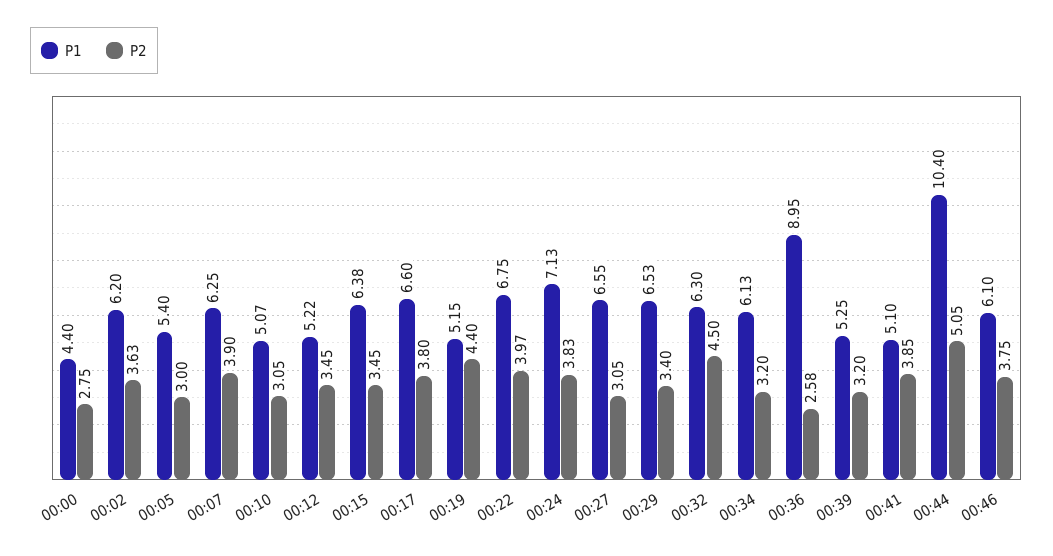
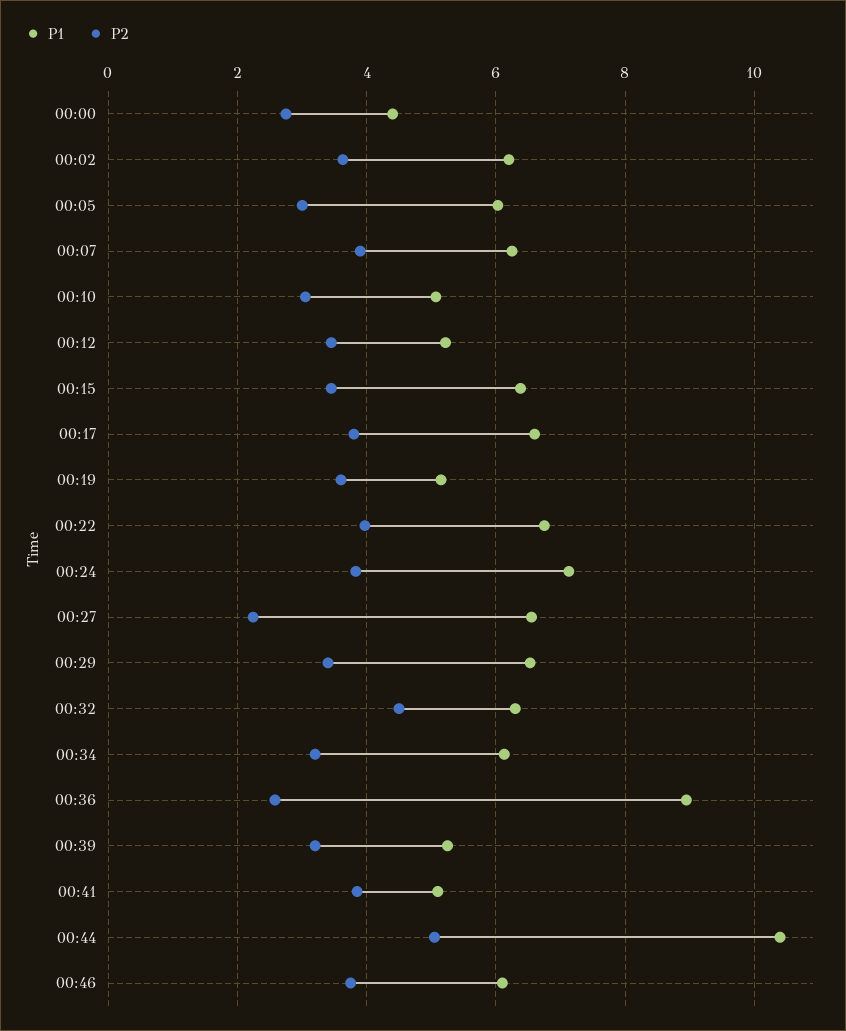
  {
    "P1": {
      "00:00": 4.4,
      "00:02": 6.2,
-     "00:05": 5.4,
+     "00:05": 6,
      "00:07": 6.25,
      "00:10": 5.07,
      "00:12": 5.22,
      "00:15": 6.38,
      "00:17": 6.6,
      "00:19": 5.15,
      "00:22": 6.75,
      "00:24": 7.13,
      "00:27": 6.55,
      "00:29": 6.53,
      "00:32": 6.3,
      "00:34": 6.13,
      "00:36": 8.95,
      "00:39": 5.25,
      "00:41": 5.1,
      "00:44": 10.4,
      "00:46": 6.1
    },
    "P2": {
      "00:00": 2.75,
      "00:02": 3.63,
      "00:05": 3,
      "00:07": 3.9,
      "00:10": 3.05,
      "00:12": 3.45,
      "00:15": 3.45,
      "00:17": 3.8,
-     "00:19": 4.4,
+     "00:19": 3.6,
      "00:22": 3.97,
      "00:24": 3.83,
-     "00:27": 3.05,
+     "00:27": 2.2,
      "00:29": 3.4,
      "00:32": 4.5,
      "00:34": 3.2,
      "00:36": 2.58,
      "00:39": 3.2,
      "00:41": 3.85,
      "00:44": 5.05,
      "00:46": 3.75
    }
  }

